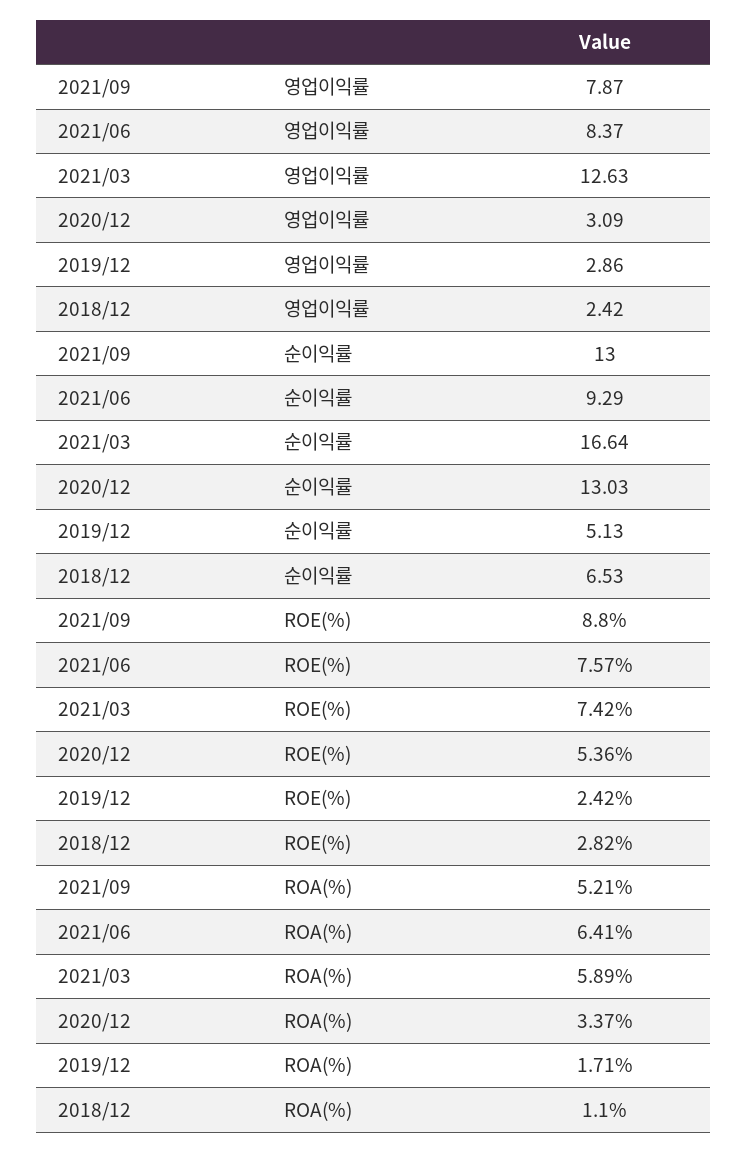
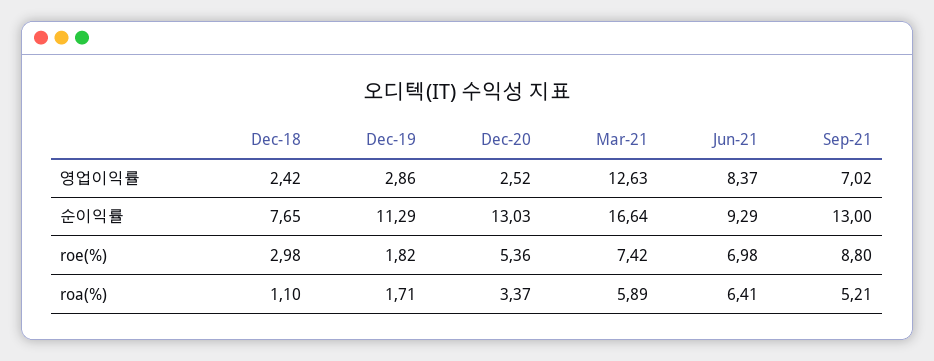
  {
    "2021/09": {
-     "영업이익률": 7.87,
+     "영업이익률": 7.02,
      "순이익률": 13,
      "ROE(%)": 8.8,
      "ROA(%)": 5.21
    },
    "2021/06": {
      "영업이익률": 8.37,
      "순이익률": 9.29,
-     "ROE(%)": 7.57,
+     "ROE(%)": 6.98,
      "ROA(%)": 6.41
    },
    "2021/03": {
      "영업이익률": 12.63,
      "순이익률": 16.64,
      "ROE(%)": 7.42,
      "ROA(%)": 5.89
    },
    "2020/12": {
-     "영업이익률": 3.09,
+     "영업이익률": 2.52,
      "순이익률": 13.03,
      "ROE(%)": 5.36,
      "ROA(%)": 3.37
    },
    "2019/12": {
      "영업이익률": 2.86,
-     "순이익률": 5.13,
+     "순이익률": 11.29,
-     "ROE(%)": 2.42,
+     "ROE(%)": 1.82,
      "ROA(%)": 1.71
    },
    "2018/12": {
      "영업이익률": 2.42,
-     "순이익률": 6.53,
+     "순이익률": 7.65,
-     "ROE(%)": 2.82,
+     "ROE(%)": 2.98,
      "ROA(%)": 1.1
    }
  }

